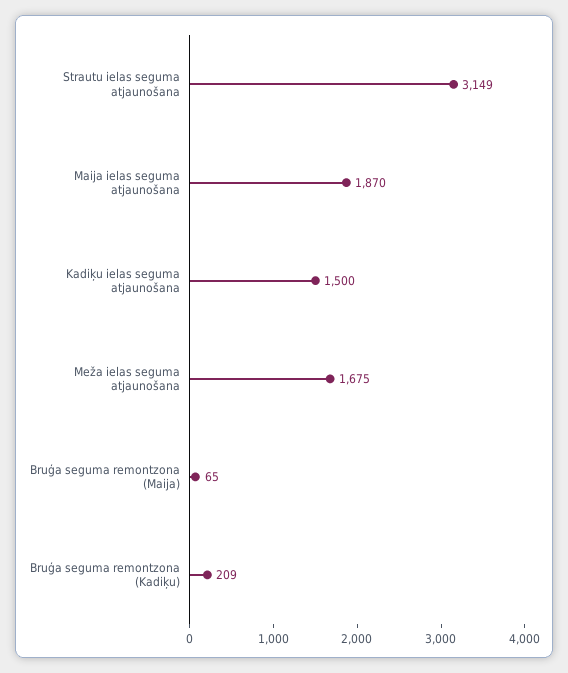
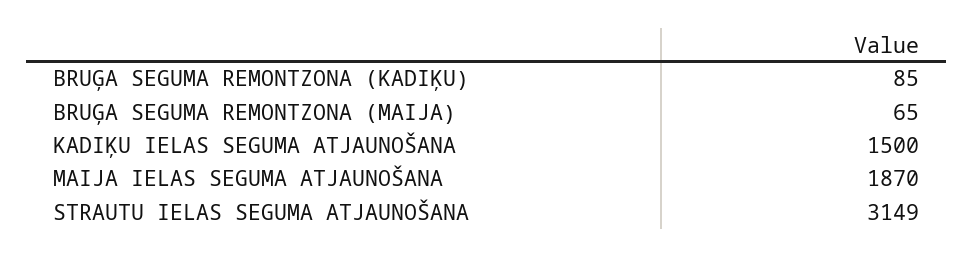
  {
    "Strautu ielas seguma atjaunošana": 3149,
    "Maija ielas seguma atjaunošana": 1870,
    "Kadiķu ielas seguma atjaunošana": 1500,
-   "Meža ielas seguma atjaunošana": 1675,
    "Bruģa seguma remontzona (Maija)": 65,
-   "Bruģa seguma remontzona (Kadiķu)": 209
+   "Bruģa seguma remontzona (Kadiķu)": 85
  }

